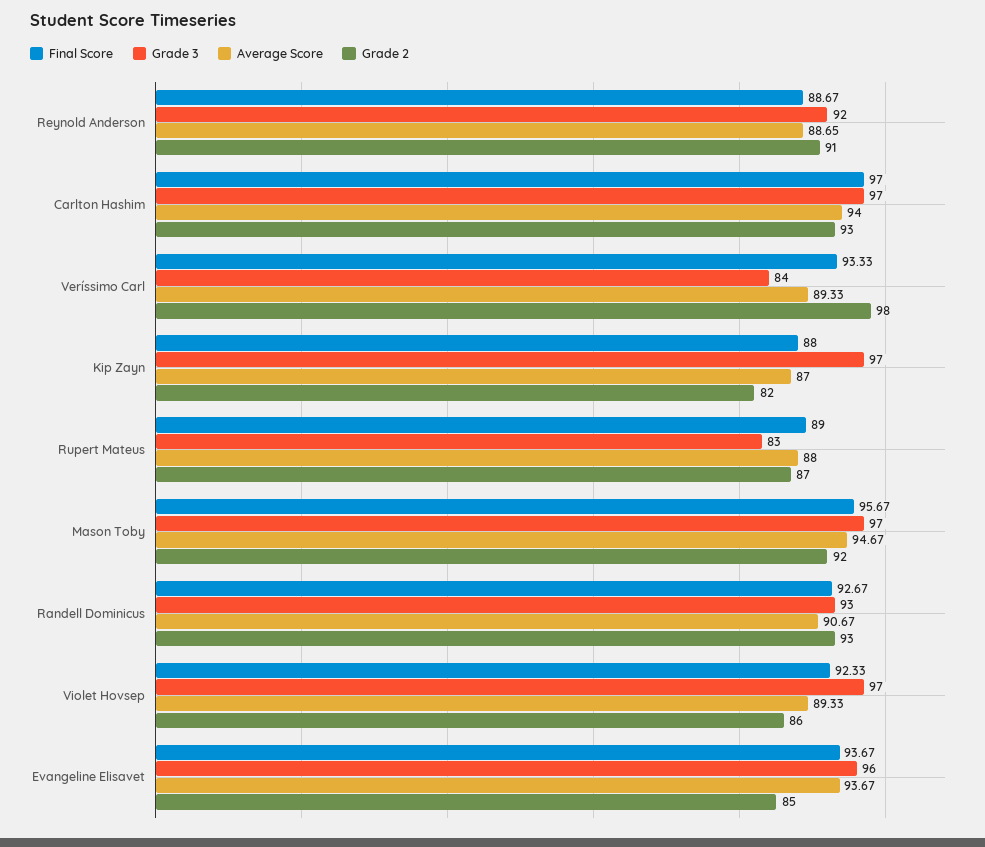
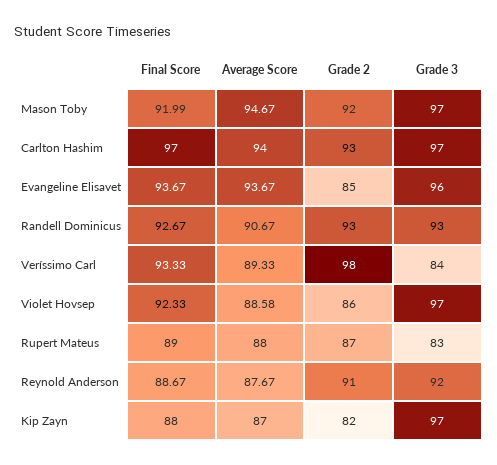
  {
    "Final Score": {
      "Reynold Anderson": 88.67,
      "Carlton Hashim": 97,
      "Veríssimo Carl": 93.33,
      "Kip Zayn": 88,
      "Rupert Mateus": 89,
-     "Mason Toby": 95.67,
+     "Mason Toby": 91.99,
      "Randell Dominicus": 92.67,
      "Violet Hovsep": 92.33,
      "Evangeline Elisavet": 93.67
    },
    "Grade 3": {
      "Reynold Anderson": 92,
      "Carlton Hashim": 97,
      "Veríssimo Carl": 84,
      "Kip Zayn": 97,
      "Rupert Mateus": 83,
      "Mason Toby": 97,
      "Randell Dominicus": 93,
      "Violet Hovsep": 97,
      "Evangeline Elisavet": 96
    },
    "Average Score": {
-     "Reynold Anderson": 88.65,
+     "Reynold Anderson": 87.67,
      "Carlton Hashim": 94,
      "Veríssimo Carl": 89.33,
      "Kip Zayn": 87,
      "Rupert Mateus": 88,
      "Mason Toby": 94.67,
      "Randell Dominicus": 90.67,
-     "Violet Hovsep": 89.33,
+     "Violet Hovsep": 88.58,
      "Evangeline Elisavet": 93.67
    },
    "Grade 2": {
      "Reynold Anderson": 91,
      "Carlton Hashim": 93,
      "Veríssimo Carl": 98,
      "Kip Zayn": 82,
      "Rupert Mateus": 87,
      "Mason Toby": 92,
      "Randell Dominicus": 93,
      "Violet Hovsep": 86,
      "Evangeline Elisavet": 85
    }
  }

